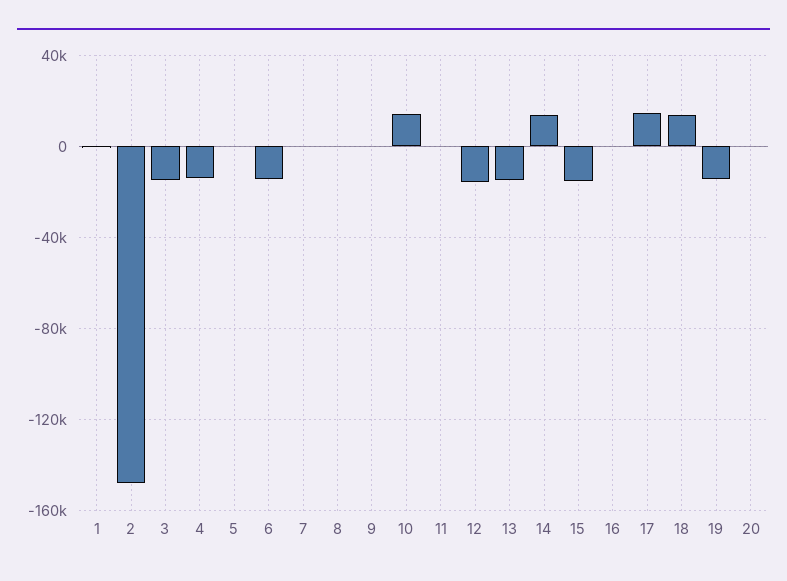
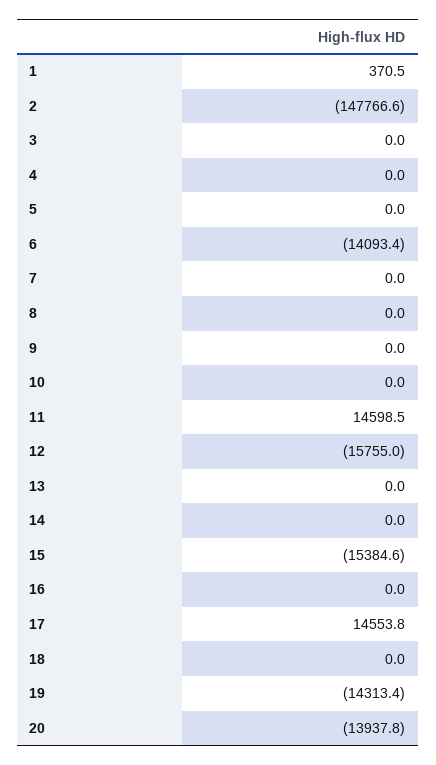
  {
    "1": 370.5,
    "2": -147766.6,
-   "3": -15000,
+   "3": 0,
-   "4": -15000,
+   "4": 0,
    "5": 0,
    "6": -14093.4,
    "7": 0,
    "8": 0,
    "9": 0,
-   "10": 15000,
+   "10": 0,
-   "11": 0,
+   "11": 14598.5,
    "12": -15755,
-   "13": -15000,
+   "13": 0,
-   "14": 15000,
+   "14": 0,
    "15": -15384.6,
    "16": 0,
    "17": 14553.8,
-   "18": 15000,
+   "18": 0,
    "19": -14313.4,
-   "20": 0
+   "20": -13937.8
  }

